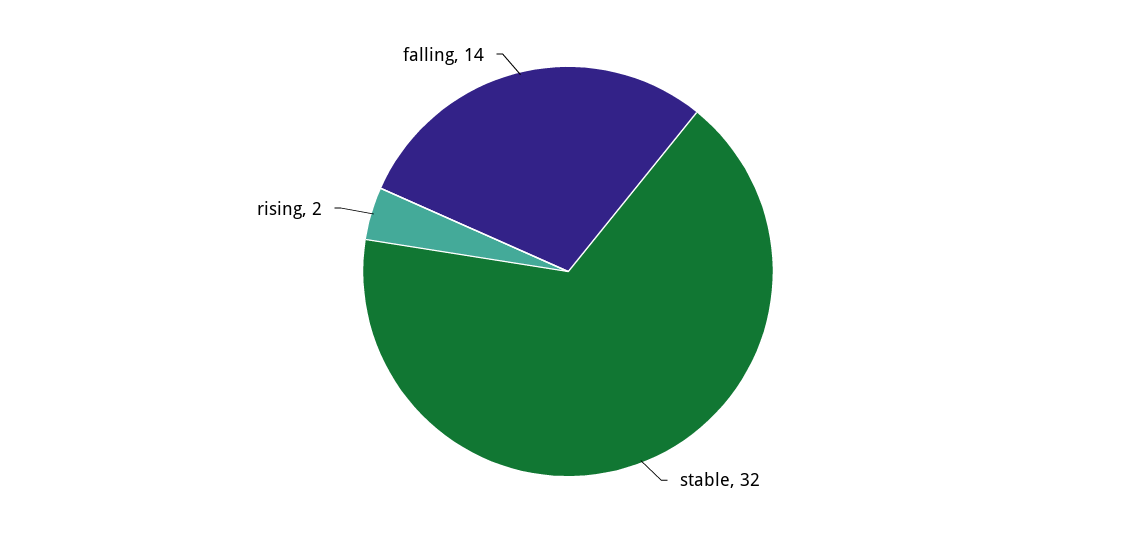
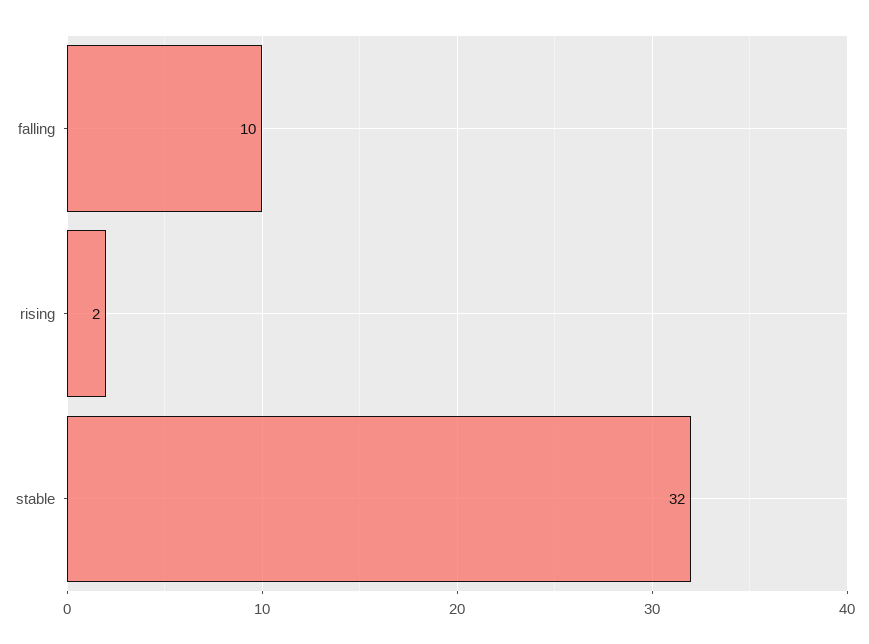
  {
    "stable": 32,
    "rising": 2,
-   "falling": 14
+   "falling": 10
  }

